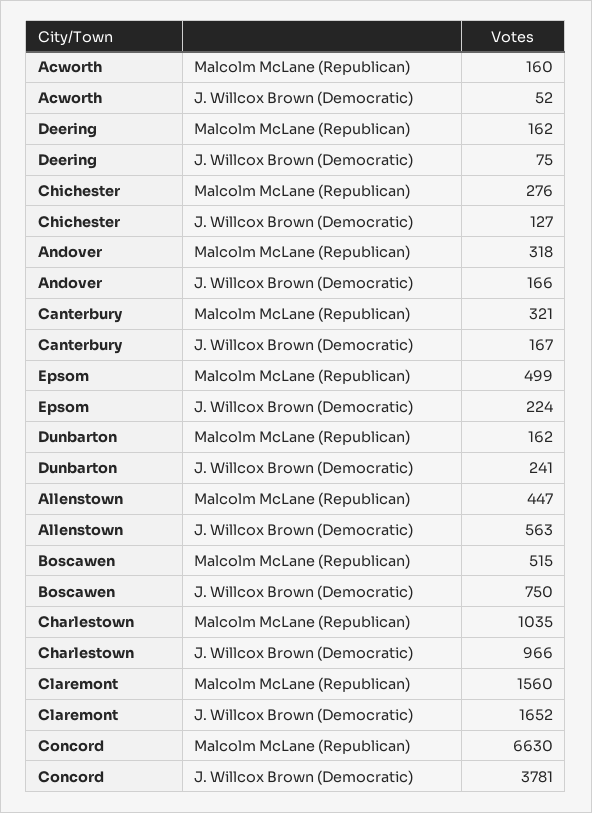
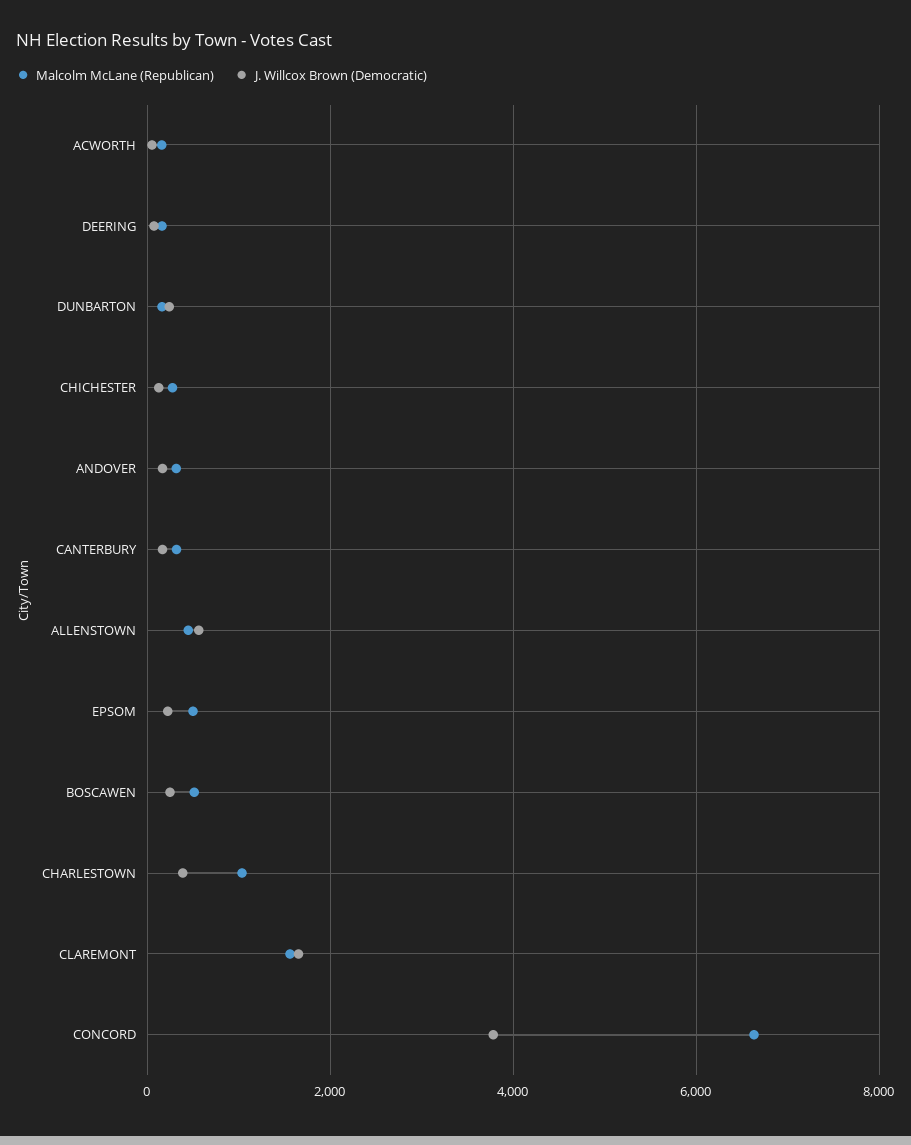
  {
    "Malcolm McLane (Republican)": {
      "Acworth": 160,
      "Deering": 162,
      "Chichester": 276,
      "Andover": 318,
      "Canterbury": 321,
      "Epsom": 499,
      "Dunbarton": 162,
      "Allenstown": 447,
      "Boscawen": 515,
      "Charlestown": 1035,
      "Claremont": 1560,
      "Concord": 6630
    },
    "J. Willcox Brown (Democratic)": {
      "Acworth": 52,
      "Deering": 75,
      "Chichester": 127,
      "Andover": 166,
      "Canterbury": 167,
      "Epsom": 224,
      "Dunbarton": 241,
      "Allenstown": 563,
-     "Boscawen": 750,
+     "Boscawen": 200,
-     "Charlestown": 966,
+     "Charlestown": 400,
      "Claremont": 1652,
      "Concord": 3781
    }
  }

